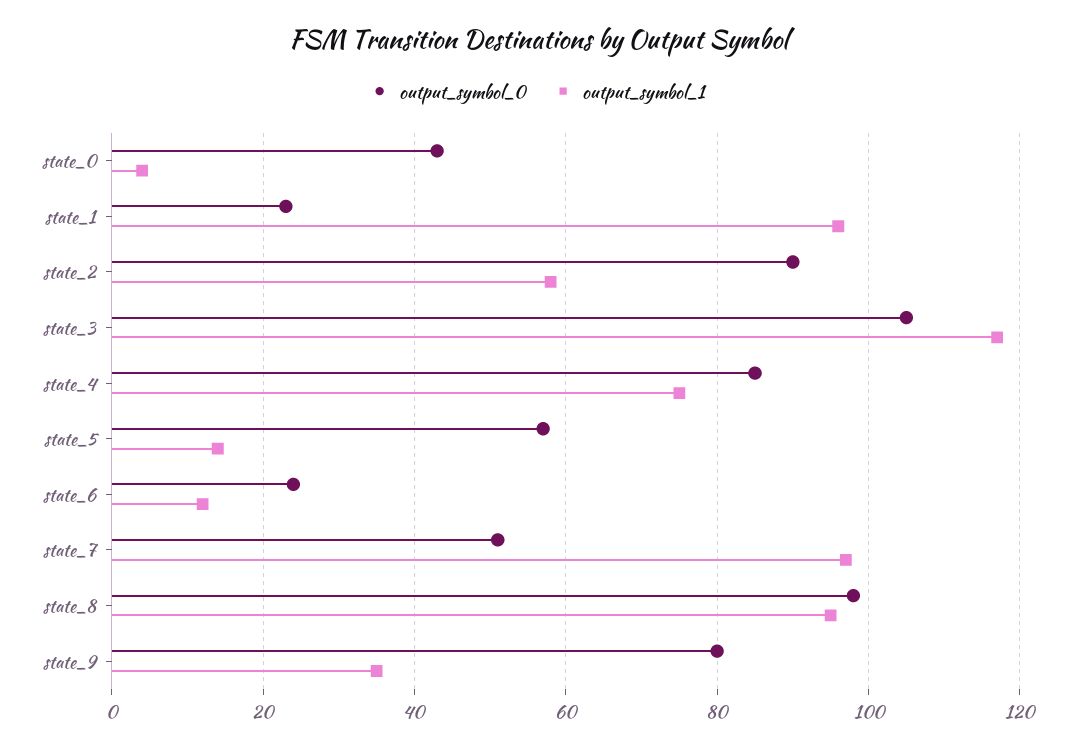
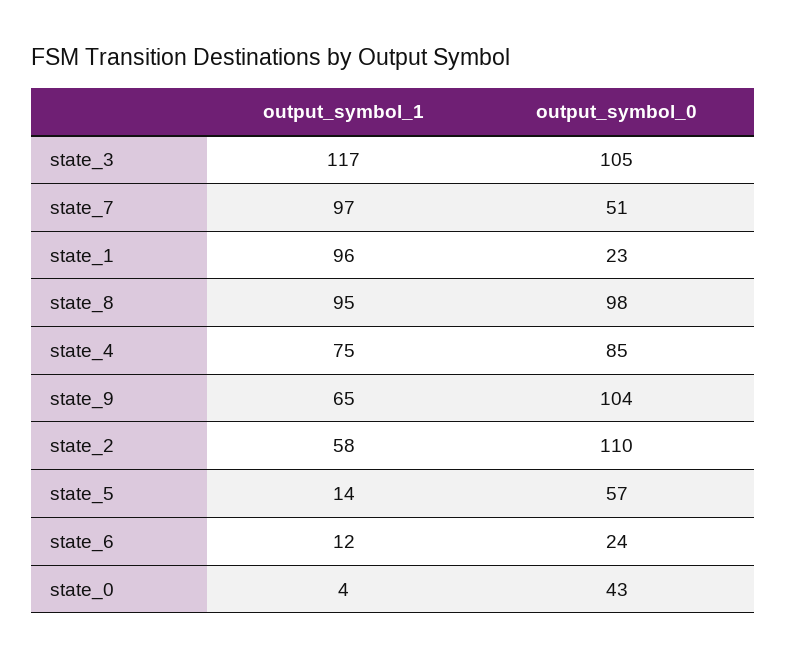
  {
    "output_symbol_0": {
      "state_0": 43,
      "state_1": 23,
-     "state_2": 90,
+     "state_2": 110,
      "state_3": 105,
      "state_4": 85,
      "state_5": 57,
      "state_6": 24,
      "state_7": 51,
      "state_8": 98,
-     "state_9": 80
+     "state_9": 104
    },
    "output_symbol_1": {
      "state_0": 4,
      "state_1": 96,
      "state_2": 58,
      "state_3": 117,
      "state_4": 75,
      "state_5": 14,
      "state_6": 12,
      "state_7": 97,
      "state_8": 95,
-     "state_9": 35
+     "state_9": 65
    }
  }

